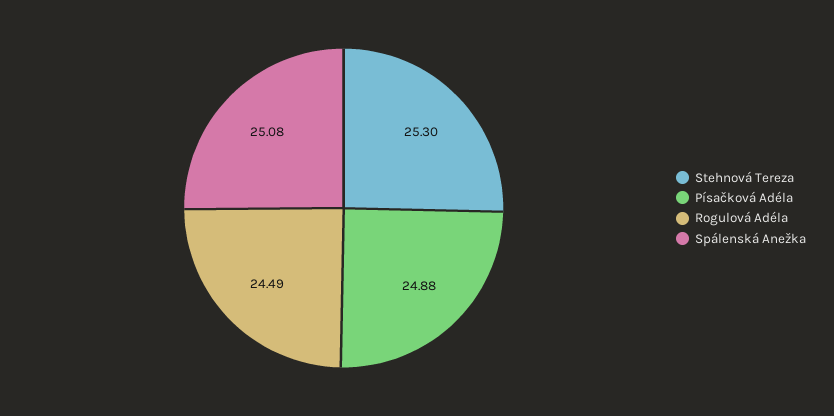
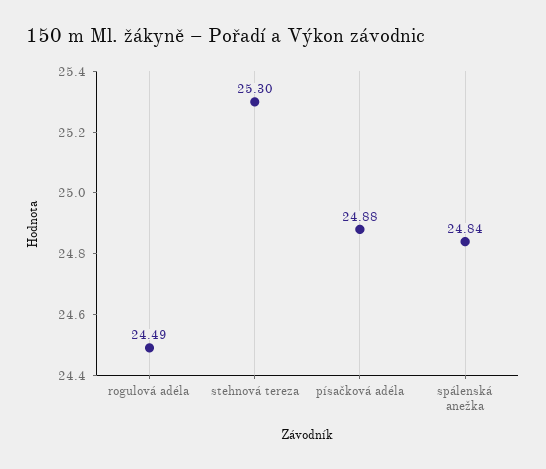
  {
    "Stehnová Tereza": 25.3,
    "Písačková Adéla": 24.88,
    "Rogulová Adéla": 24.49,
-   "Spálenská Anežka": 25.08
+   "Spálenská Anežka": 24.84
  }

